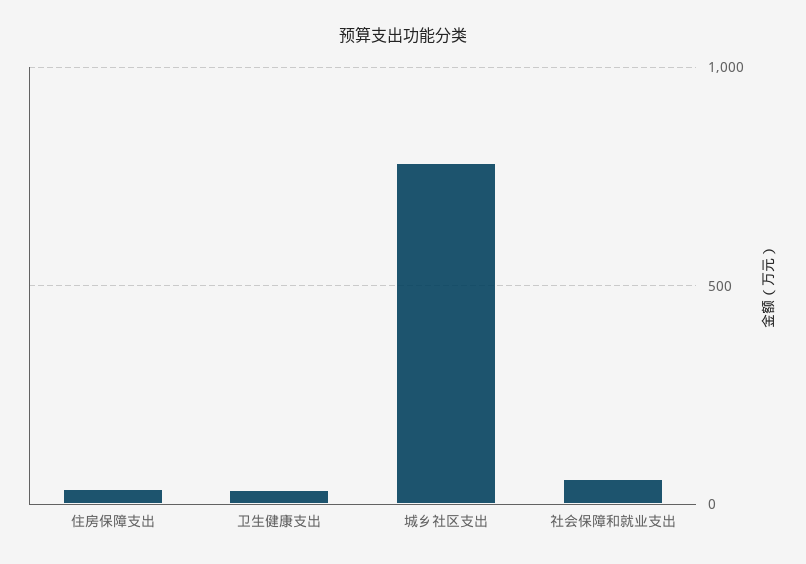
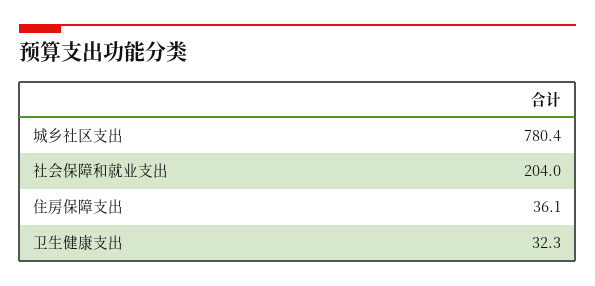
  {
    "住房保障支出": 36.1,
    "卫生健康支出": 32.3,
    "城乡社区支出": 780.4,
-   "社会保障和就业支出": 50
+   "社会保障和就业支出": 204
  }

